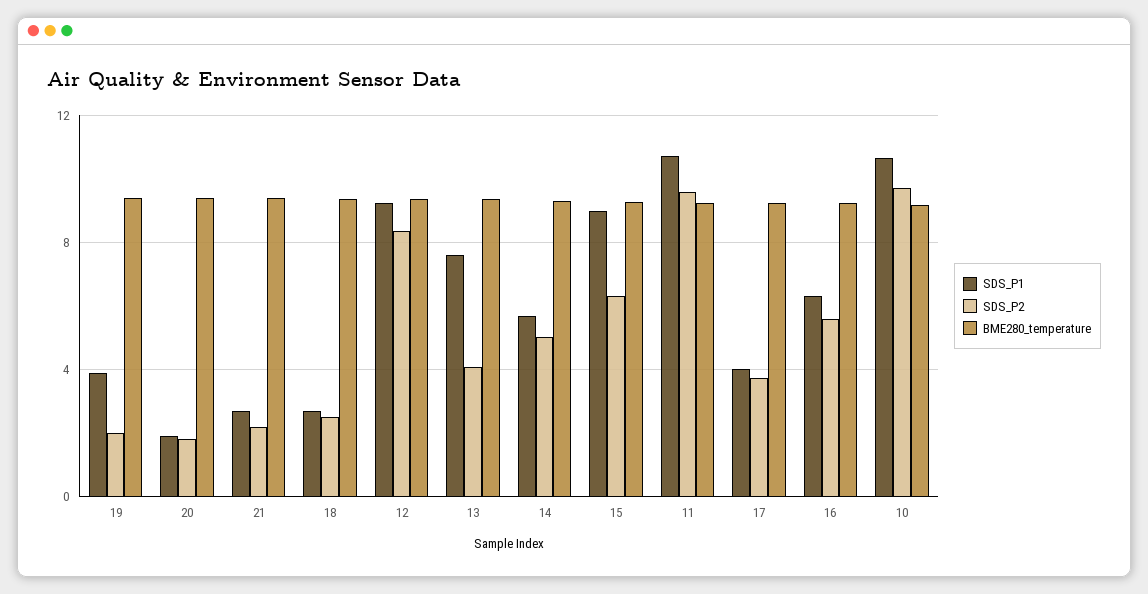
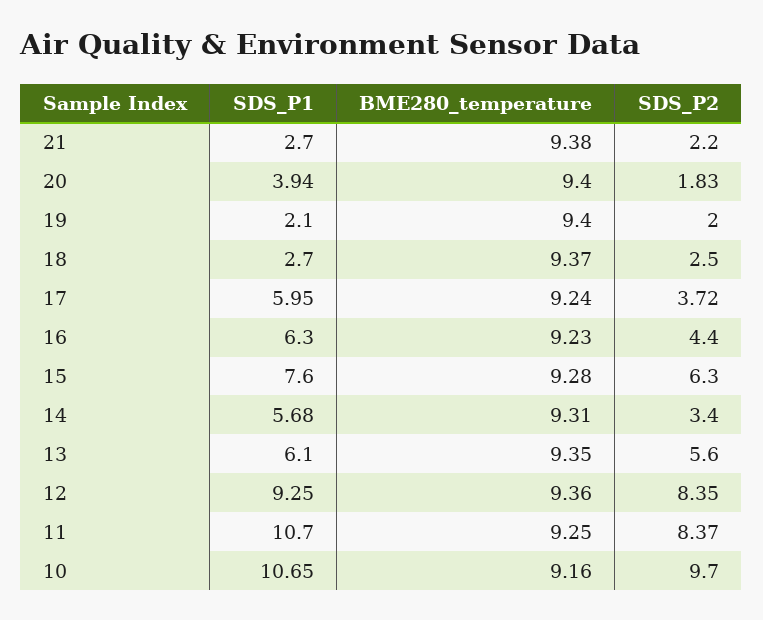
  {
    "SDS_P1": {
-     "19": 4,
+     "19": 2.1,
-     "20": 2,
+     "20": 3.94,
      "21": 2.7,
      "18": 2.7,
      "12": 9.25,
-     "13": 7.5,
+     "13": 6.1,
      "14": 5.68,
-     "15": 9,
+     "15": 7.6,
      "11": 10.7,
-     "17": 4,
+     "17": 5.95,
      "16": 6.3,
      "10": 10.65
    },
    "SDS_P2": {
      "19": 2,
      "20": 1.83,
      "21": 2.2,
      "18": 2.5,
      "12": 8.35,
-     "13": 4,
+     "13": 5.6,
-     "14": 5,
+     "14": 3.4,
      "15": 6.3,
-     "11": 9.5,
+     "11": 8.37,
      "17": 3.72,
-     "16": 5.5,
+     "16": 4.4,
      "10": 9.7
    },
    "BME280_temperature": {
      "19": 9.4,
      "20": 9.4,
      "21": 9.38,
      "18": 9.37,
      "12": 9.36,
      "13": 9.35,
      "14": 9.31,
      "15": 9.28,
      "11": 9.25,
      "17": 9.24,
      "16": 9.23,
      "10": 9.16
    }
  }

